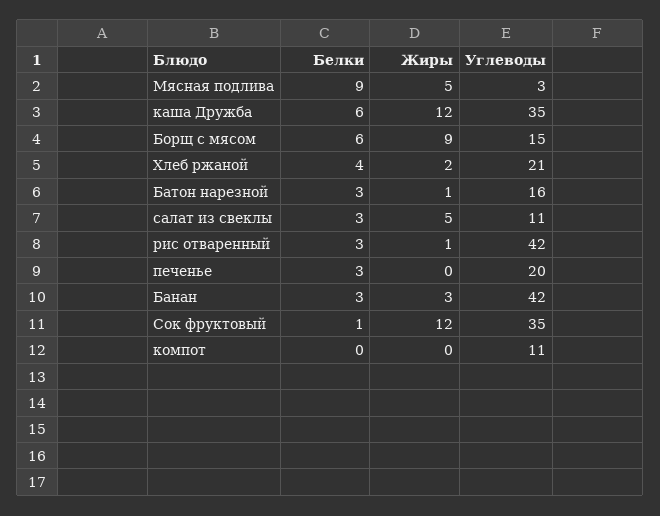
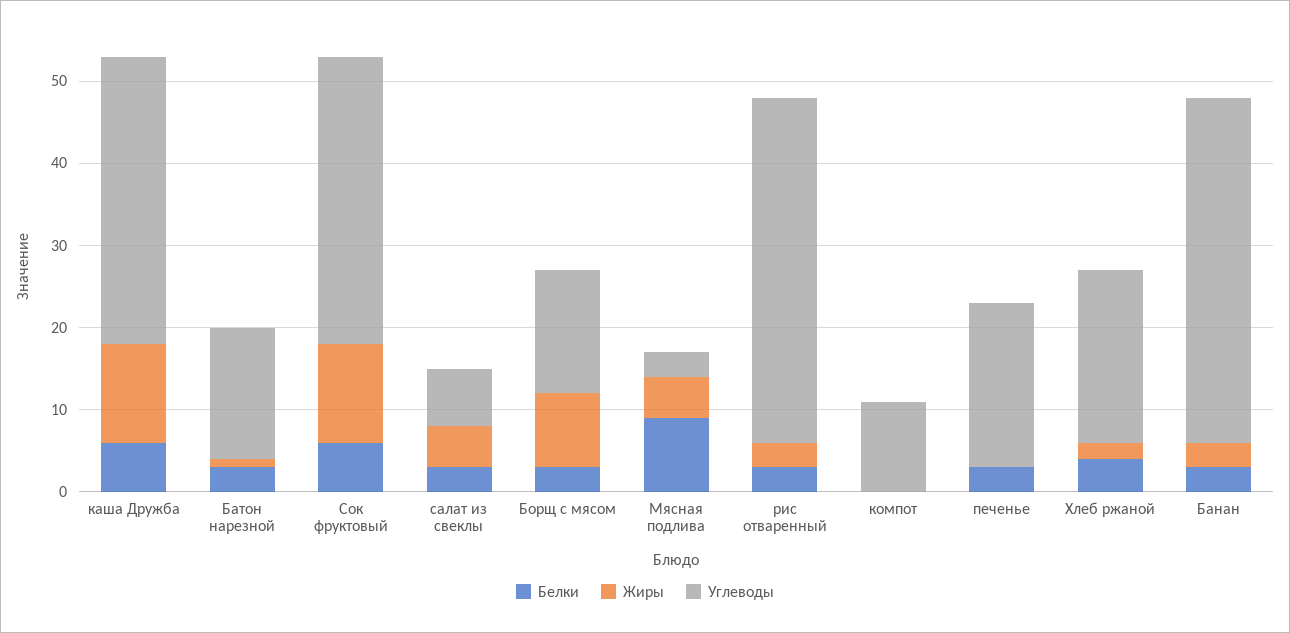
  {
    "Белки": {
      "Мясная подлива": 9,
      "каша Дружба": 6,
-     "Борщ с мясом": 6,
+     "Борщ с мясом": 3,
      "Хлеб ржаной": 4,
      "Батон нарезной": 3,
      "салат из свеклы": 3,
      "рис отваренный": 3,
      "печенье": 3,
      "Банан": 3,
-     "Сок фруктовый": 1,
+     "Сок фруктовый": 6,
      "компот": 0
    },
    "Жиры": {
      "Мясная подлива": 5,
      "каша Дружба": 12,
      "Борщ с мясом": 9,
      "Хлеб ржаной": 2,
      "Батон нарезной": 1,
      "салат из свеклы": 5,
-     "рис отваренный": 1,
+     "рис отваренный": 3,
      "печенье": 0,
      "Банан": 3,
      "Сок фруктовый": 12,
      "компот": 0
    },
    "Углеводы": {
      "Мясная подлива": 3,
      "каша Дружба": 35,
      "Борщ с мясом": 15,
      "Хлеб ржаной": 21,
      "Батон нарезной": 16,
-     "салат из свеклы": 11,
+     "салат из свеклы": 7,
      "рис отваренный": 42,
      "печенье": 20,
      "Банан": 42,
      "Сок фруктовый": 35,
      "компот": 11
    }
  }

